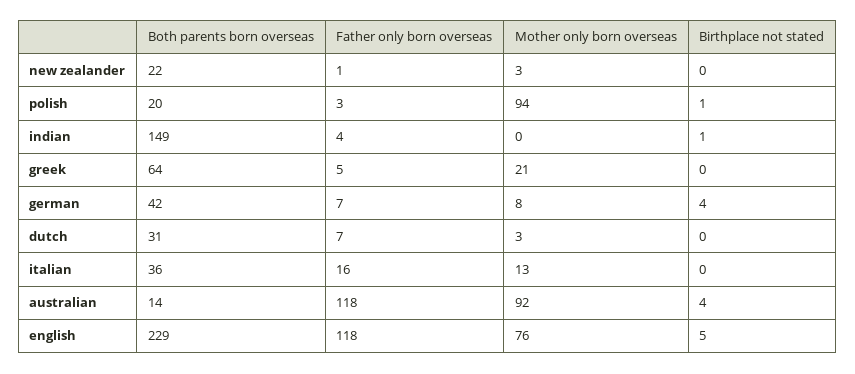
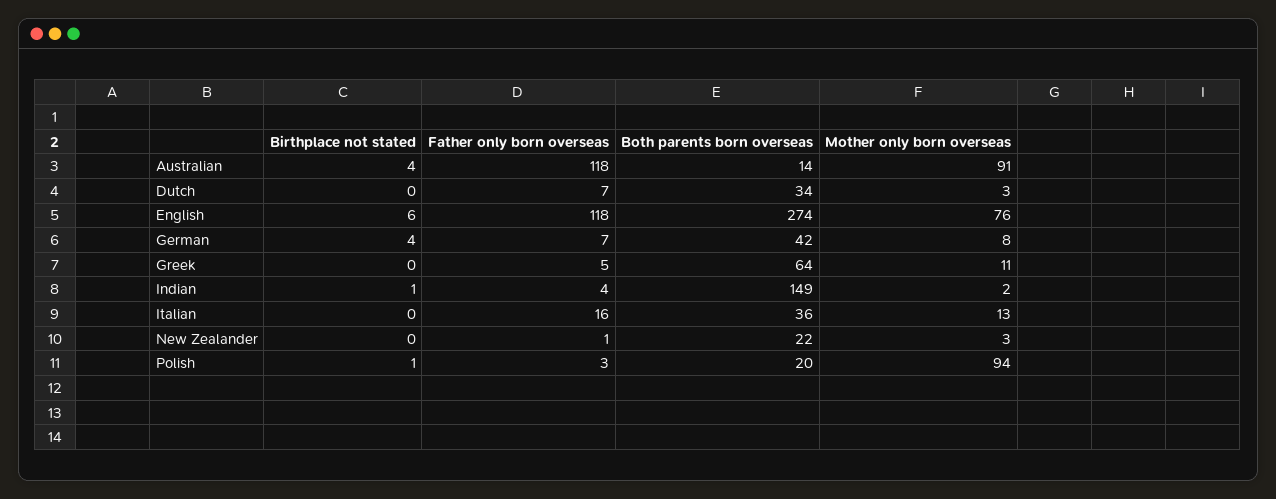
  {
    "Both parents born overseas": {
      "new zealander": 22,
      "polish": 20,
      "indian": 149,
      "greek": 64,
      "german": 42,
-     "dutch": 31,
+     "dutch": 34,
      "italian": 36,
      "australian": 14,
-     "english": 229
+     "english": 274
    },
    "Father only born overseas": {
      "new zealander": 1,
      "polish": 3,
      "indian": 4,
      "greek": 5,
      "german": 7,
      "dutch": 7,
      "italian": 16,
      "australian": 118,
      "english": 118
    },
    "Mother only born overseas": {
      "new zealander": 3,
      "polish": 94,
-     "indian": 0,
+     "indian": 2,
-     "greek": 21,
+     "greek": 11,
      "german": 8,
      "dutch": 3,
      "italian": 13,
-     "australian": 92,
+     "australian": 91,
      "english": 76
    },
    "Birthplace not stated": {
      "new zealander": 0,
      "polish": 1,
      "indian": 1,
      "greek": 0,
      "german": 4,
      "dutch": 0,
      "italian": 0,
      "australian": 4,
-     "english": 5
+     "english": 6
    }
  }

